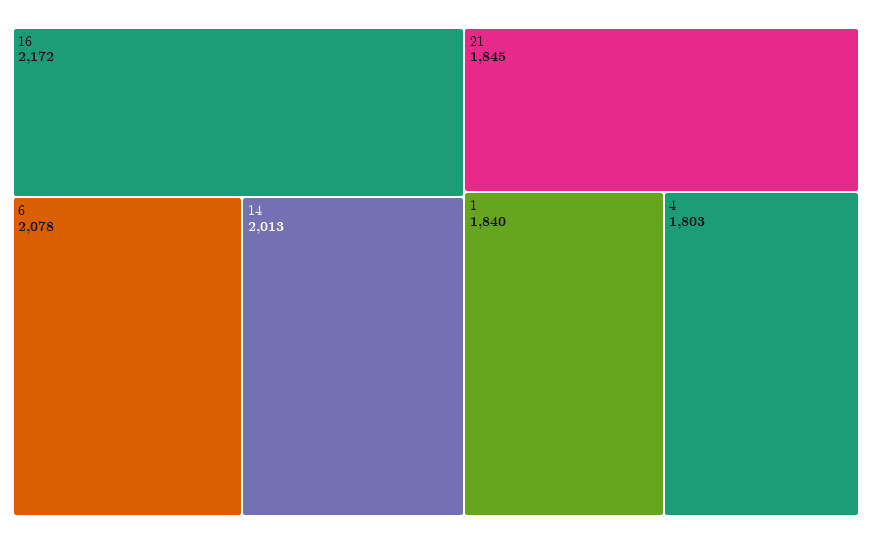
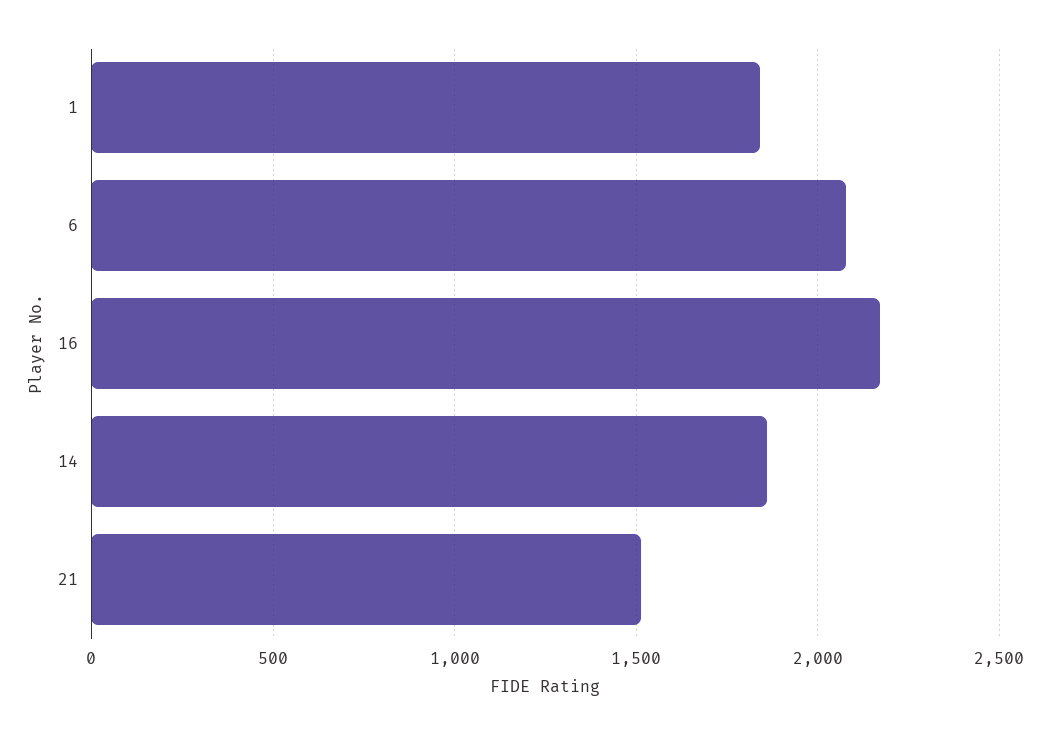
  {
    "16": 2172,
    "6": 2078,
-   "14": 2013,
+   "14": 1850,
-   "21": 1845,
+   "21": 1500,
-   "1": 1840,
+   "1": 1840
-   "4": 1803
  }

